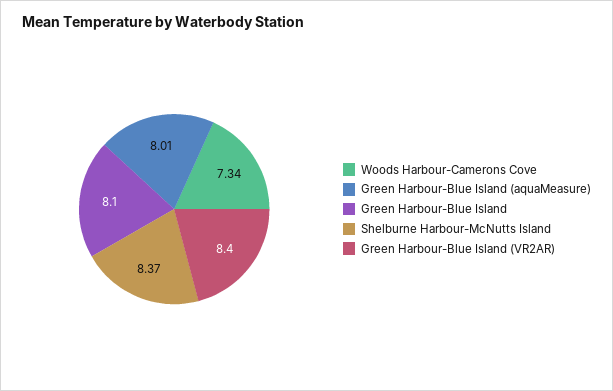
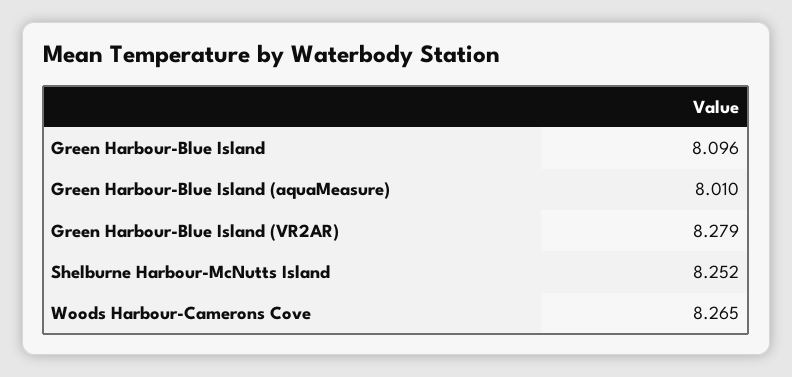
  {
-   "Woods Harbour-Camerons Cove": 7.34,
+   "Woods Harbour-Camerons Cove": 8.265,
    "Green Harbour-Blue Island (aquaMeasure)": 8.01,
    "Green Harbour-Blue Island": 8.096,
-   "Shelburne Harbour-McNutts Island": 8.37,
+   "Shelburne Harbour-McNutts Island": 8.252,
-   "Green Harbour-Blue Island (VR2AR)": 8.4
+   "Green Harbour-Blue Island (VR2AR)": 8.279
  }

